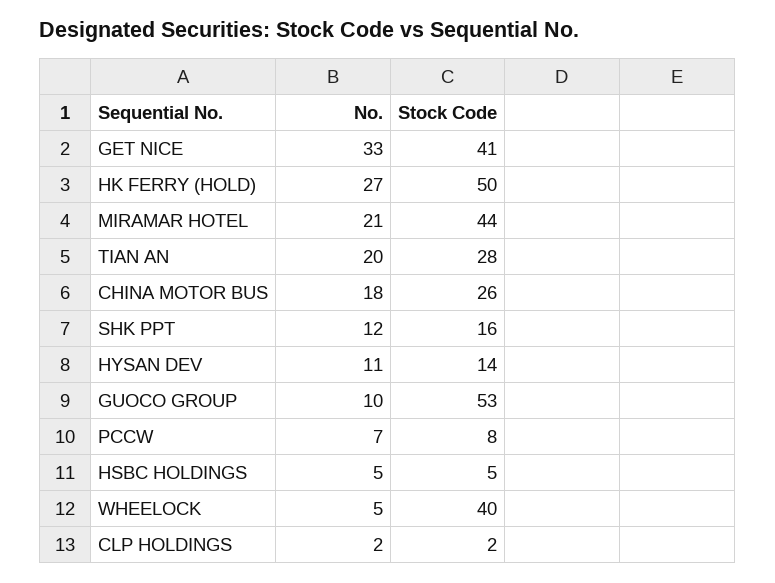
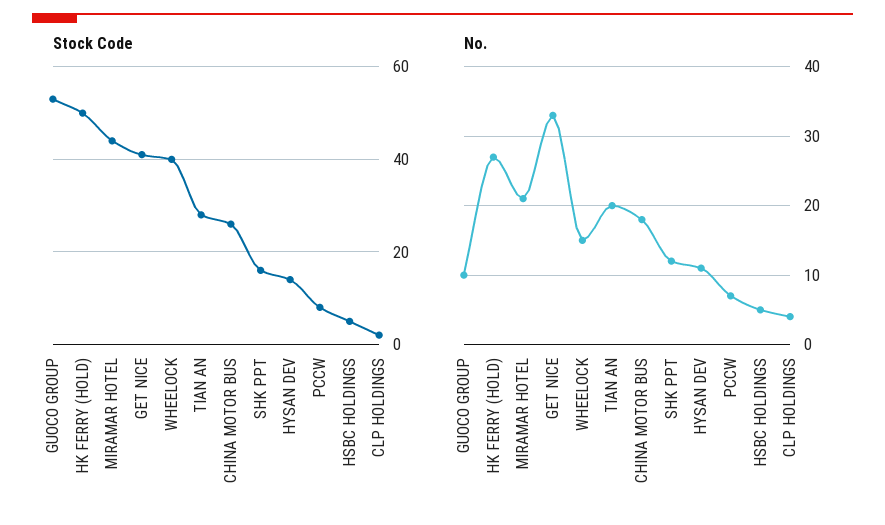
  {
    "No.": {
      "GET NICE": 33,
      "HK FERRY (HOLD)": 27,
      "MIRAMAR HOTEL": 21,
      "TIAN AN": 20,
      "CHINA MOTOR BUS": 18,
      "SHK PPT": 12,
      "HYSAN DEV": 11,
      "GUOCO GROUP": 10,
      "PCCW": 7,
      "HSBC HOLDINGS": 5,
-     "WHEELOCK": 5,
+     "WHEELOCK": 15,
-     "CLP HOLDINGS": 2
+     "CLP HOLDINGS": 4
    },
    "Stock Code": {
      "GET NICE": 41,
      "HK FERRY (HOLD)": 50,
      "MIRAMAR HOTEL": 44,
      "TIAN AN": 28,
      "CHINA MOTOR BUS": 26,
      "SHK PPT": 16,
      "HYSAN DEV": 14,
      "GUOCO GROUP": 53,
      "PCCW": 8,
      "HSBC HOLDINGS": 5,
      "WHEELOCK": 40,
      "CLP HOLDINGS": 2
    }
  }

